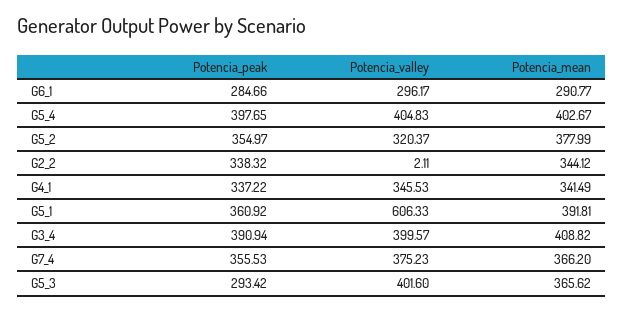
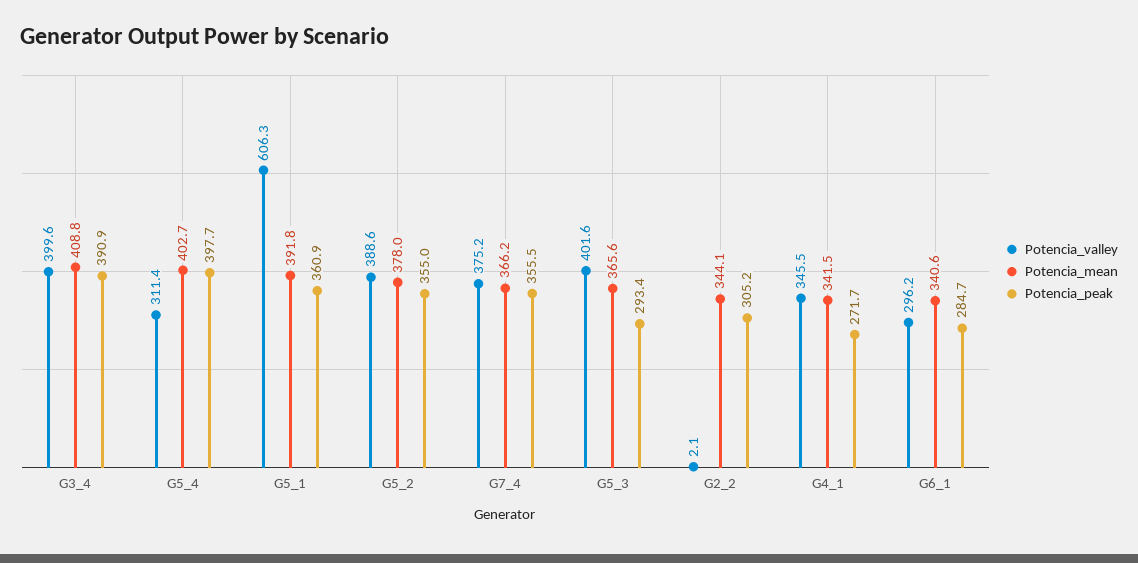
  {
    "Potencia_peak": {
      "G6_1": 284.66,
      "G5_4": 397.65,
      "G5_2": 354.97,
-     "G2_2": 338.32,
+     "G2_2": 305.2,
-     "G4_1": 337.22,
+     "G4_1": 271.7,
      "G5_1": 360.92,
      "G3_4": 390.94,
      "G7_4": 355.53,
      "G5_3": 293.42
    },
    "Potencia_valley": {
      "G6_1": 296.17,
-     "G5_4": 404.83,
+     "G5_4": 311.4,
-     "G5_2": 320.37,
+     "G5_2": 388.6,
      "G2_2": 2.11,
      "G4_1": 345.53,
      "G5_1": 606.33,
      "G3_4": 399.57,
      "G7_4": 375.23,
      "G5_3": 401.6
    },
    "Potencia_mean": {
-     "G6_1": 290.77,
+     "G6_1": 340.6,
      "G5_4": 402.67,
      "G5_2": 377.99,
      "G2_2": 344.12,
      "G4_1": 341.49,
      "G5_1": 391.81,
      "G3_4": 408.82,
      "G7_4": 366.2,
      "G5_3": 365.62
    }
  }

